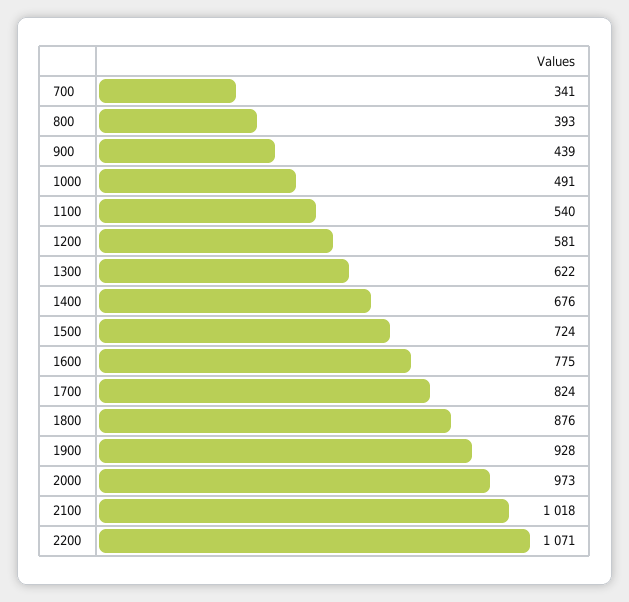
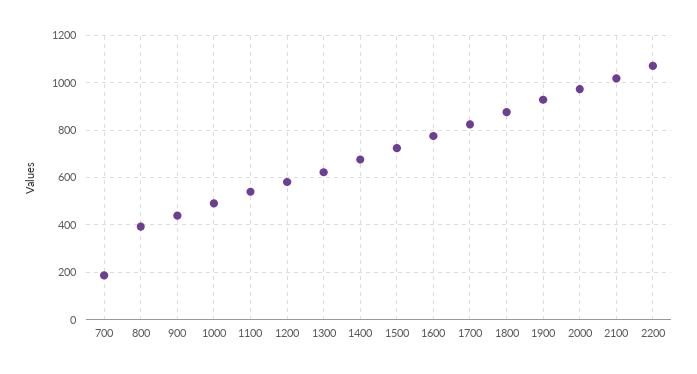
  {
-   "700": 341,
+   "700": 200,
    "800": 393,
    "900": 439,
    "1000": 491,
    "1100": 540,
    "1200": 581,
    "1300": 622,
    "1400": 676,
    "1500": 724,
    "1600": 775,
    "1700": 824,
    "1800": 876,
    "1900": 928,
    "2000": 973,
    "2100": 1018,
    "2200": 1071
  }

